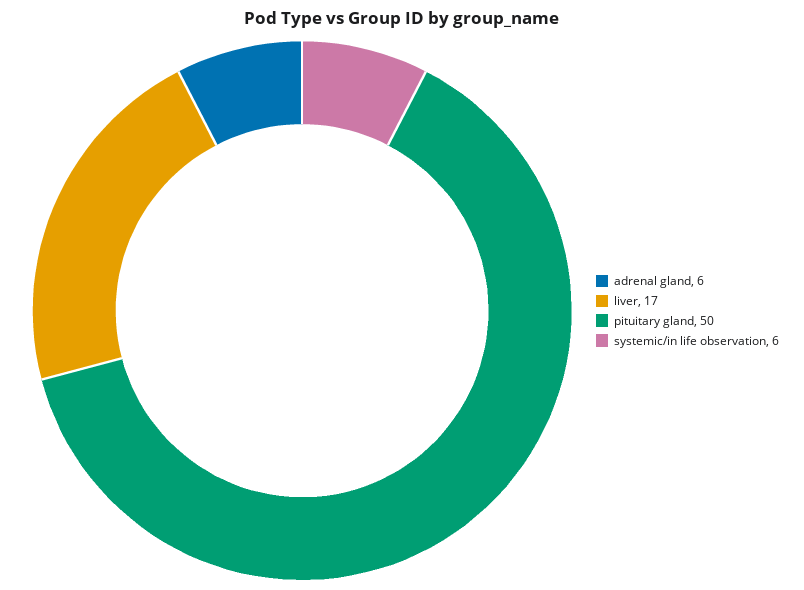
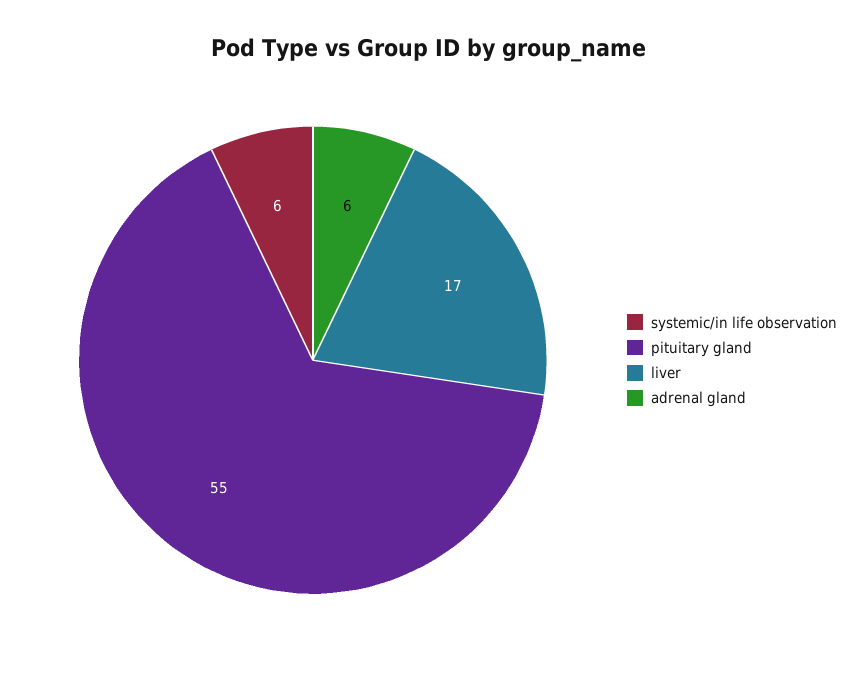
  {
    "adrenal gland": 6,
    "liver": 17,
-   "pituitary gland": 50,
+   "pituitary gland": 55,
    "systemic/in life observation": 6
  }

